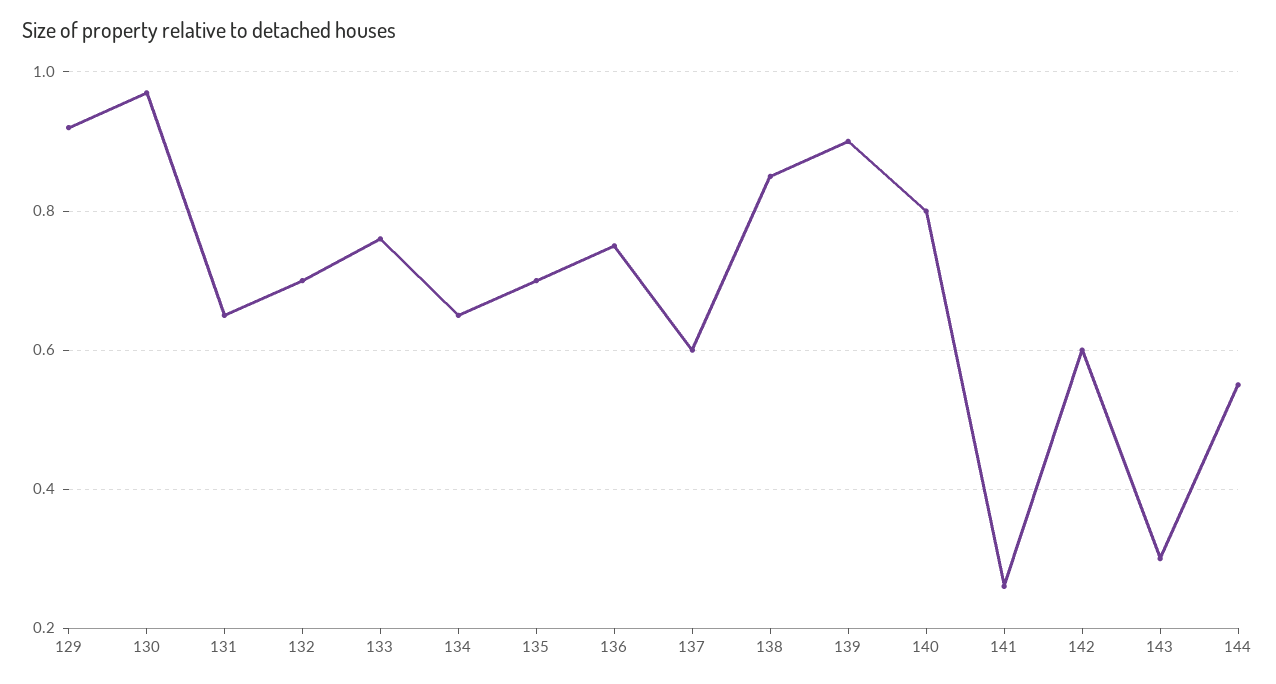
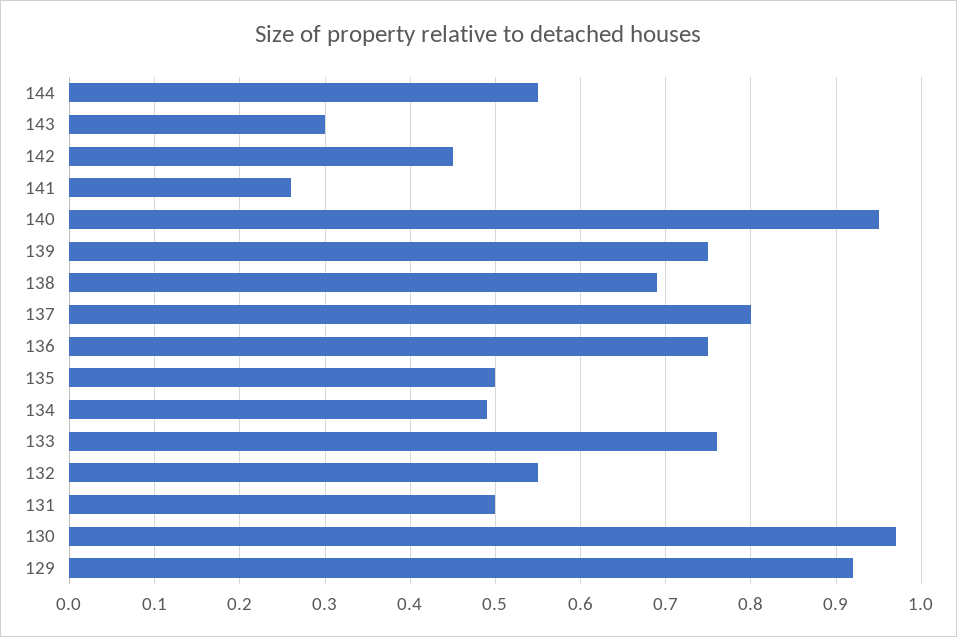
  {
    "129": 0.92,
    "130": 0.97,
-   "131": 0.65,
+   "131": 0.5,
-   "132": 0.7,
+   "132": 0.55,
    "133": 0.76,
-   "134": 0.65,
+   "134": 0.49,
-   "135": 0.7,
+   "135": 0.5,
    "136": 0.75,
-   "137": 0.6,
+   "137": 0.8,
-   "138": 0.85,
+   "138": 0.69,
-   "139": 0.9,
+   "139": 0.75,
-   "140": 0.8,
+   "140": 0.95,
    "141": 0.26,
-   "142": 0.6,
+   "142": 0.45,
    "143": 0.3,
    "144": 0.55
  }

